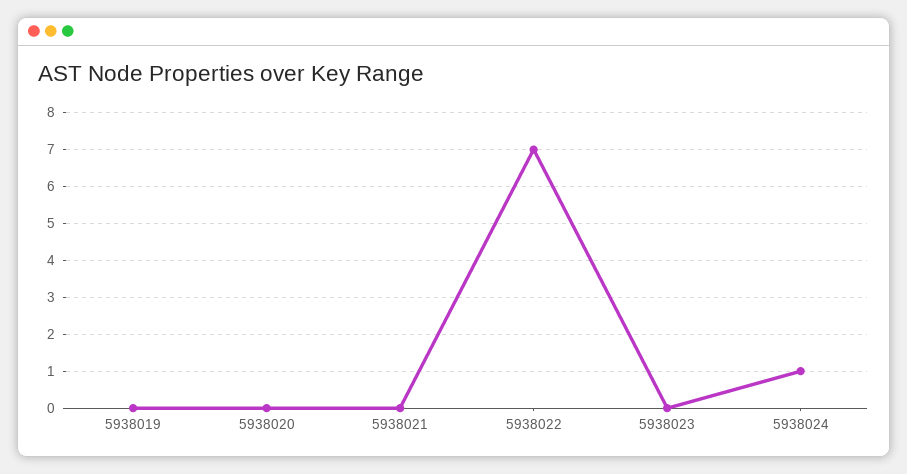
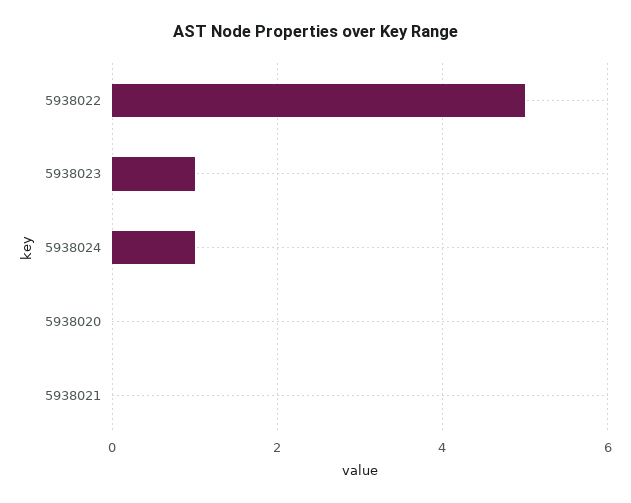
  {
-   "5938019": 0,
    "5938020": 0,
    "5938021": 0,
-   "5938022": 7,
+   "5938022": 5,
-   "5938023": 0,
+   "5938023": 1,
    "5938024": 1
  }

